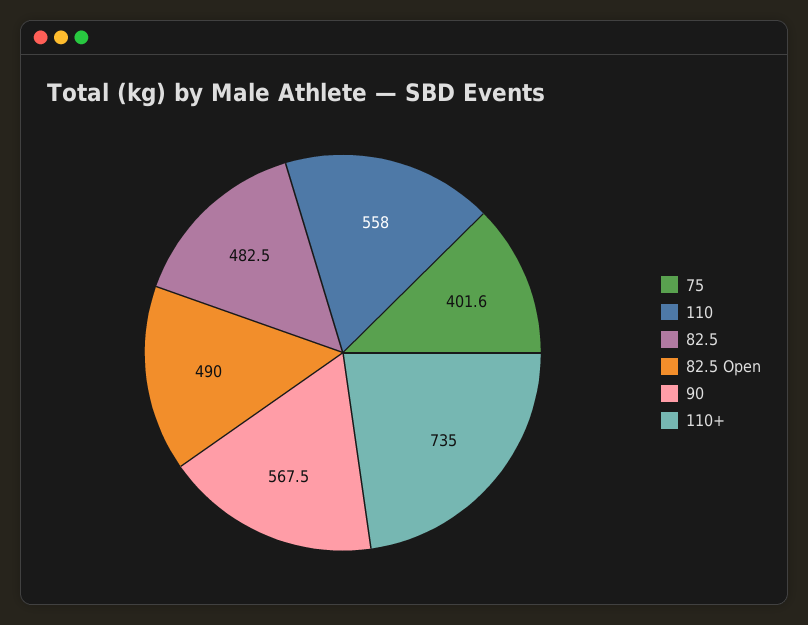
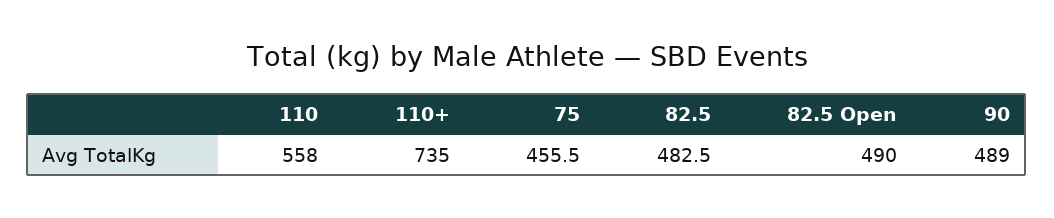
  {
-   "75": 401.6,
+   "75": 455.5,
    "110": 558,
    "82.5": 482.5,
    "82.5 Open": 490,
-   "90": 567.5,
+   "90": 489,
    "110+": 735
  }

